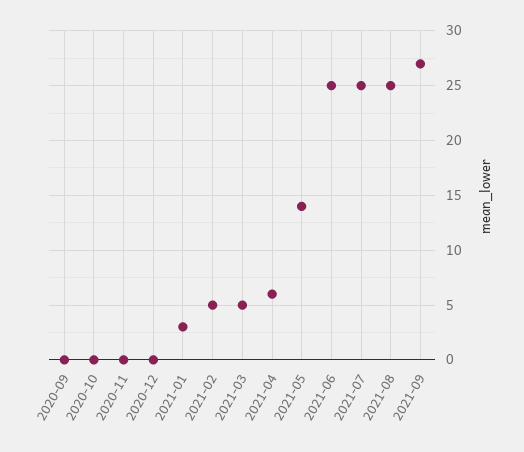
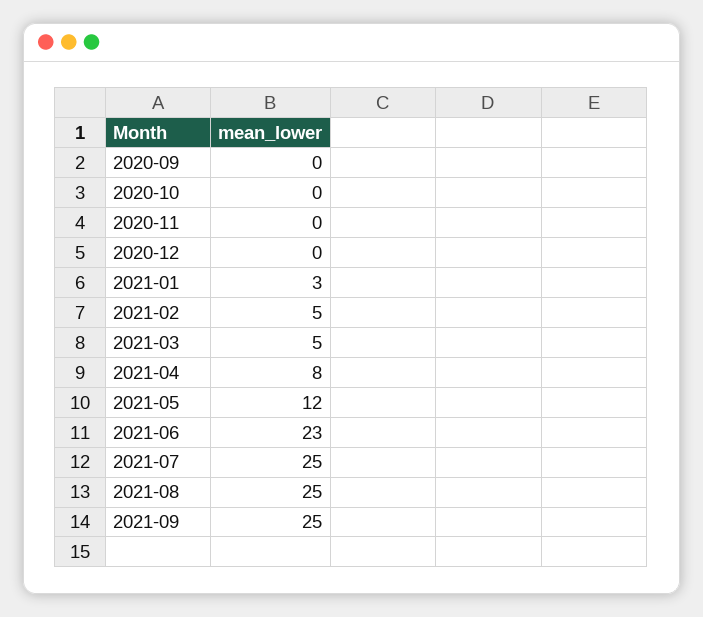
  {
    "2020-09": 0,
    "2020-10": 0,
    "2020-11": 0,
    "2020-12": 0,
    "2021-01": 3,
    "2021-02": 5,
    "2021-03": 5,
-   "2021-04": 6,
+   "2021-04": 8,
-   "2021-05": 14,
+   "2021-05": 12,
-   "2021-06": 25,
+   "2021-06": 23,
    "2021-07": 25,
    "2021-08": 25,
-   "2021-09": 27
+   "2021-09": 25
  }

